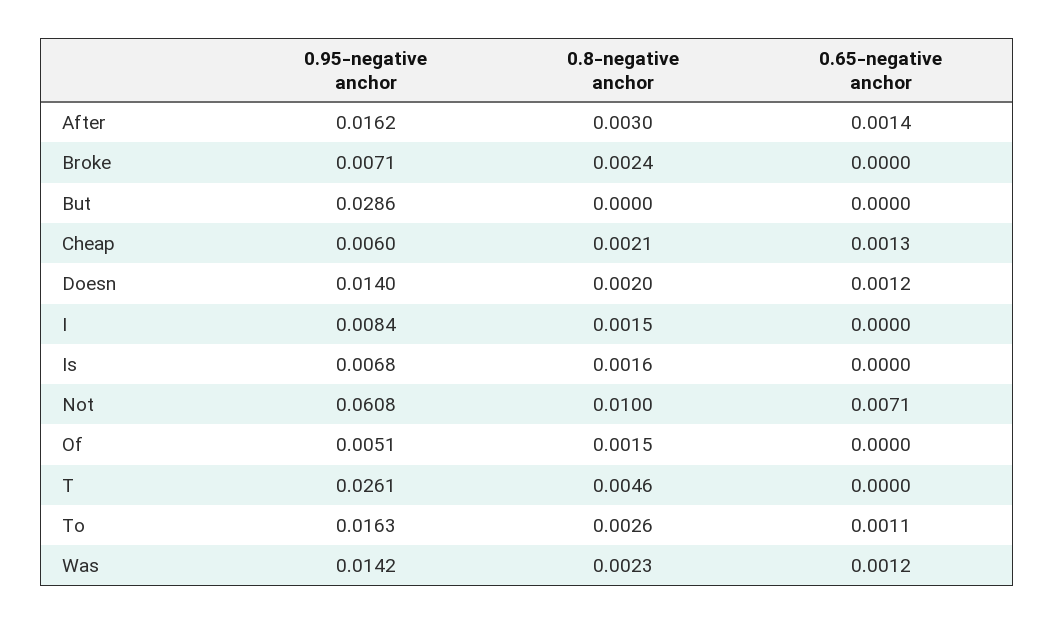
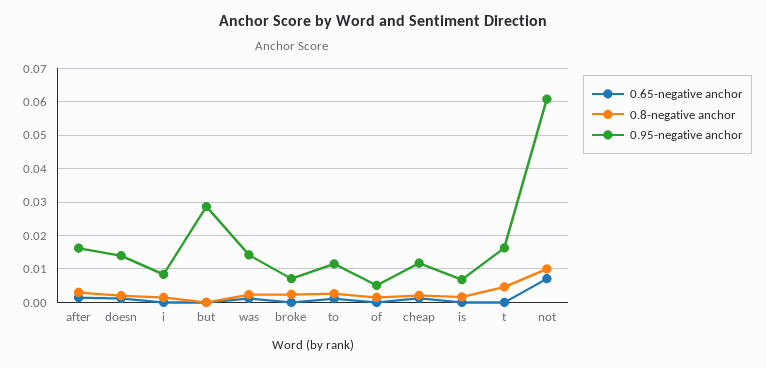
  {
    "0.95-negative anchor": {
      "After": 0.0162,
      "Broke": 0.0071,
      "But": 0.0286,
-     "Cheap": 0.006,
+     "Cheap": 0.012,
      "Doesn": 0.014,
      "I": 0.0084,
      "Is": 0.0068,
      "Not": 0.0608,
      "Of": 0.0051,
-     "T": 0.0261,
+     "T": 0.016,
-     "To": 0.0163,
+     "To": 0.012,
      "Was": 0.0142
    },
    "0.8-negative anchor": {
      "After": 0.003,
      "Broke": 0.0024,
      "But": 0,
      "Cheap": 0.0021,
      "Doesn": 0.002,
      "I": 0.0015,
      "Is": 0.0016,
      "Not": 0.01,
      "Of": 0.0015,
      "T": 0.0046,
      "To": 0.0026,
      "Was": 0.0023
    },
    "0.65-negative anchor": {
      "After": 0.0014,
      "Broke": 0,
      "But": 0,
      "Cheap": 0.0013,
      "Doesn": 0.0012,
      "I": 0,
      "Is": 0,
      "Not": 0.0071,
      "Of": 0,
      "T": 0,
      "To": 0.0011,
      "Was": 0.0012
    }
  }

